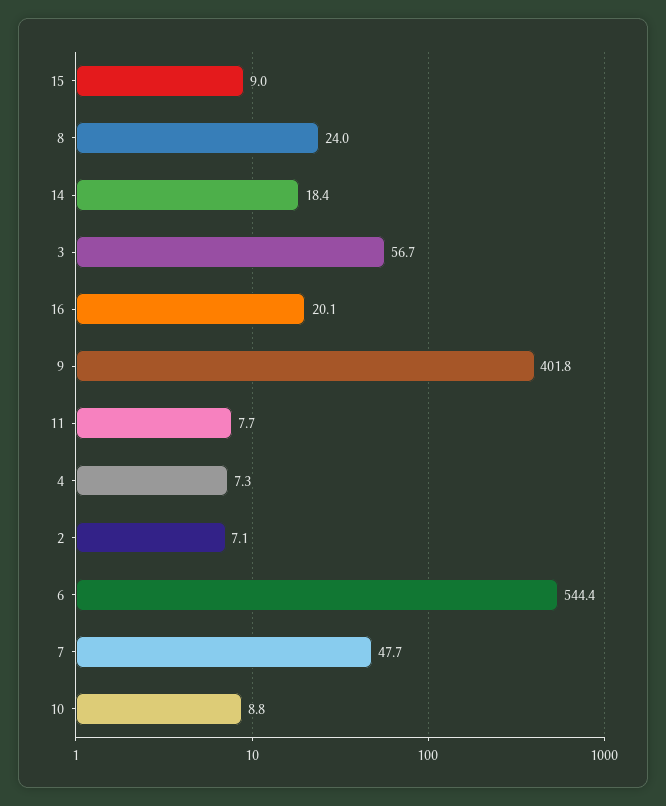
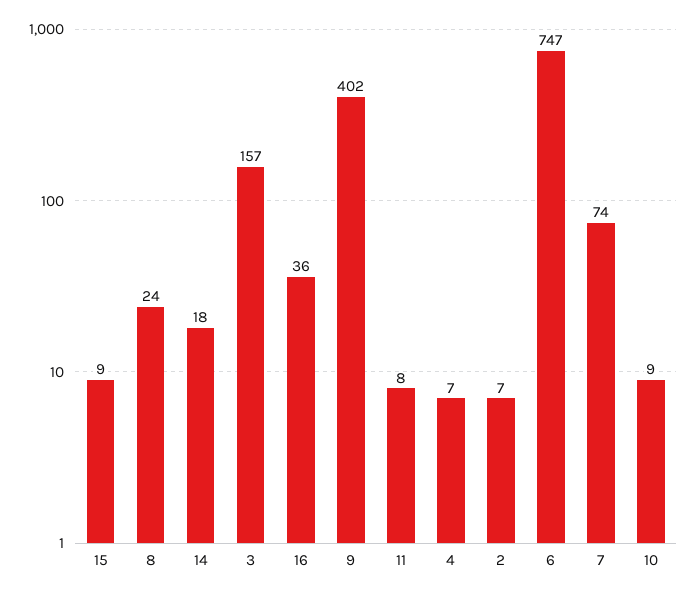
  {
    "15": 9,
    "8": 24,
    "14": 18.4,
-   "3": 56.7,
+   "3": 157,
-   "16": 20.1,
+   "16": 36,
    "9": 401.8,
    "11": 7.7,
    "4": 7.3,
    "2": 7.1,
-   "6": 544.4,
+   "6": 747,
-   "7": 47.7,
+   "7": 74,
    "10": 8.8
  }

